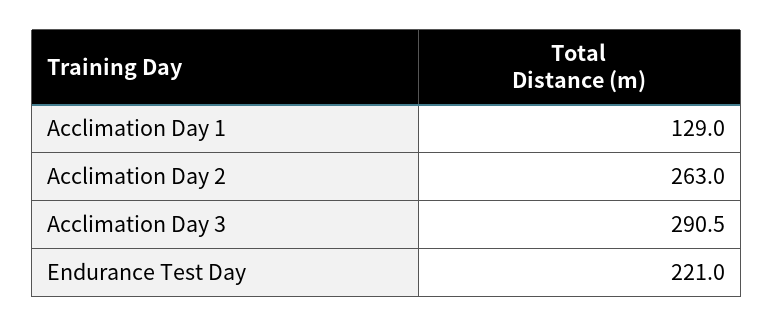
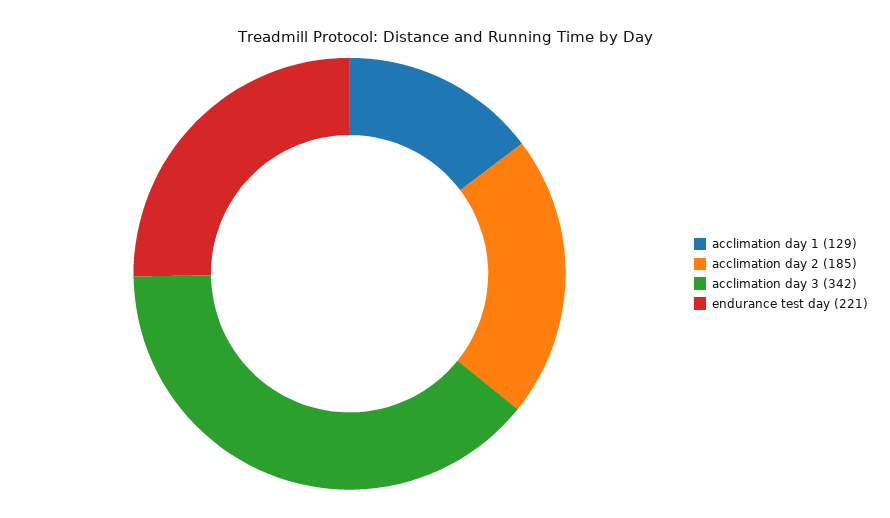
  {
    "Acclimation Day 1": 129,
-   "Acclimation Day 2": 263,
+   "Acclimation Day 2": 185,
-   "Acclimation Day 3": 290.5,
+   "Acclimation Day 3": 342,
    "Endurance Test Day": 221
  }

